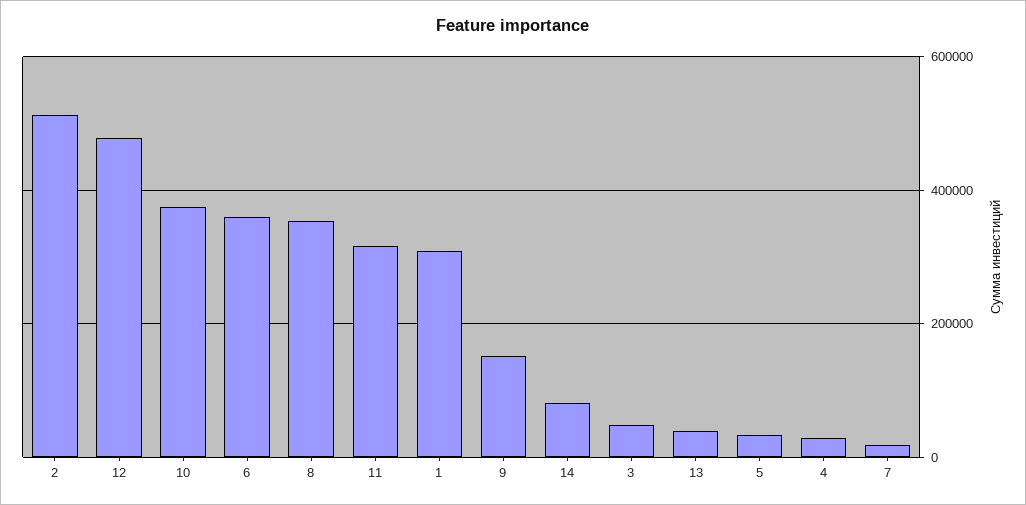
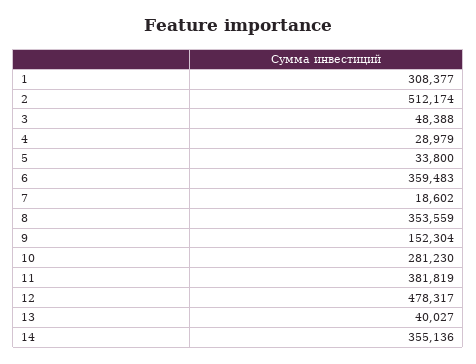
  {
    "2": 512174,
    "12": 478317,
-   "10": 380000,
+   "10": 281230,
    "6": 359483,
    "8": 353559,
-   "11": 320000,
+   "11": 381819,
    "1": 308377,
    "9": 152304,
-   "14": 80000,
+   "14": 355136,
    "3": 48388,
    "13": 40027,
    "5": 33800,
    "4": 28979,
    "7": 18602
  }

